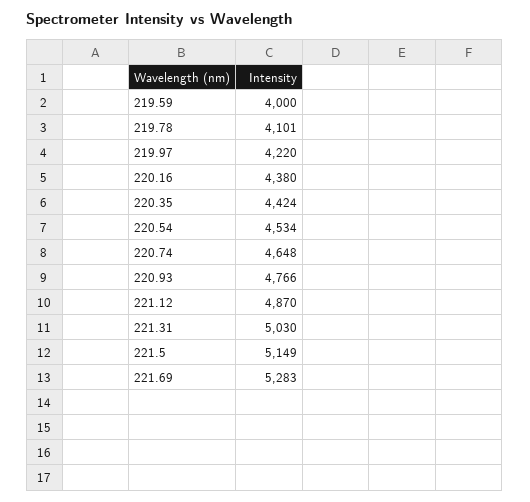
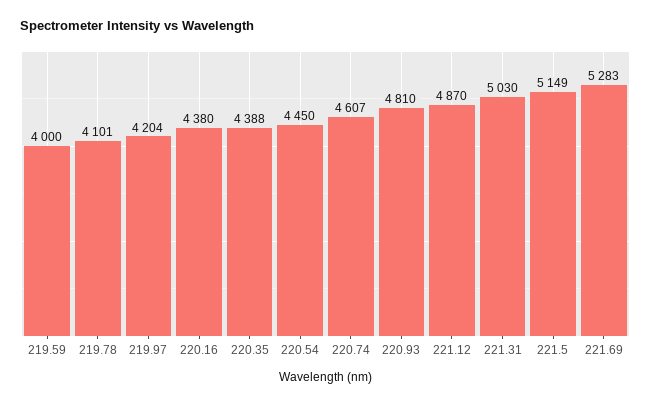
  {
    "219.59": 4000,
    "219.78": 4101,
-   "219.97": 4220,
+   "219.97": 4204,
    "220.16": 4380,
-   "220.35": 4424,
+   "220.35": 4388,
-   "220.54": 4534,
+   "220.54": 4450,
-   "220.74": 4648,
+   "220.74": 4607,
-   "220.93": 4766,
+   "220.93": 4810,
    "221.12": 4870,
    "221.31": 5030,
    "221.5": 5149,
    "221.69": 5283
  }

